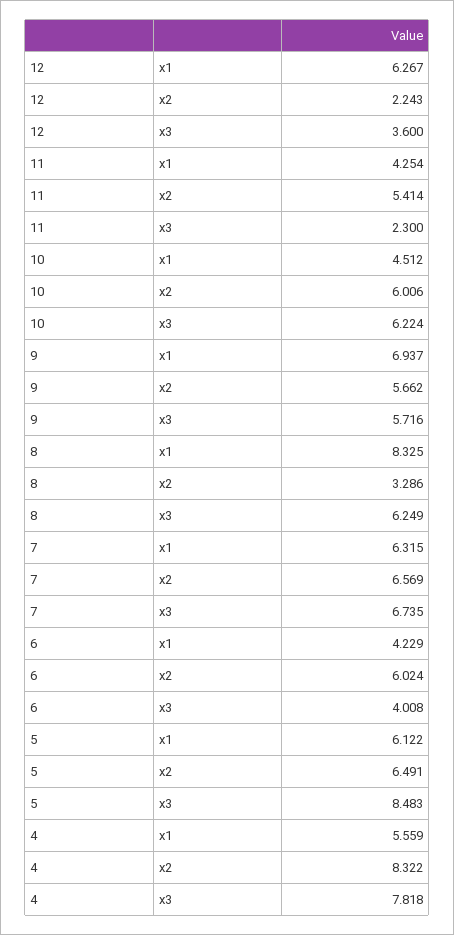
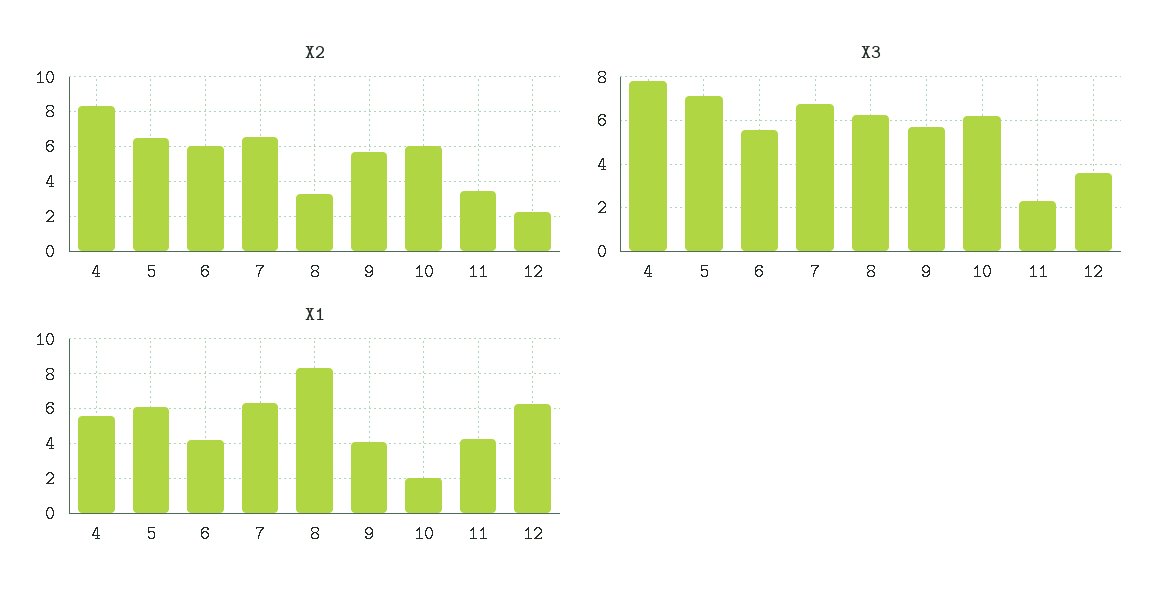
  {
    "x1": {
      "12": 6.267,
      "11": 4.254,
-     "10": 4.512,
+     "10": 2,
-     "9": 6.937,
+     "9": 4,
      "8": 8.325,
      "7": 6.315,
      "6": 4.229,
      "5": 6.122,
      "4": 5.559
    },
    "x2": {
      "12": 2.243,
-     "11": 5.414,
+     "11": 3.5,
      "10": 6.006,
      "9": 5.662,
      "8": 3.286,
      "7": 6.569,
      "6": 6.024,
      "5": 6.491,
      "4": 8.322
    },
    "x3": {
      "12": 3.6,
      "11": 2.3,
      "10": 6.224,
      "9": 5.716,
      "8": 6.249,
      "7": 6.735,
-     "6": 4.008,
+     "6": 5.5,
-     "5": 8.483,
+     "5": 7,
      "4": 7.818
    }
  }

